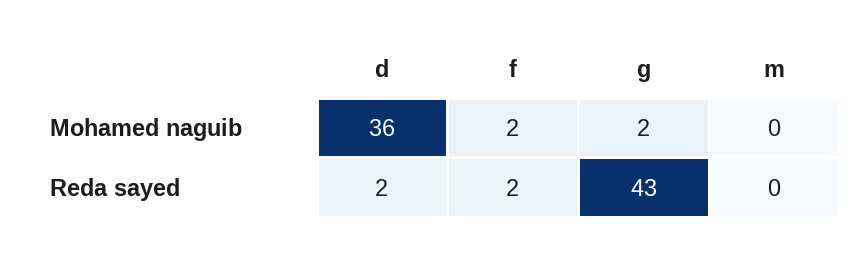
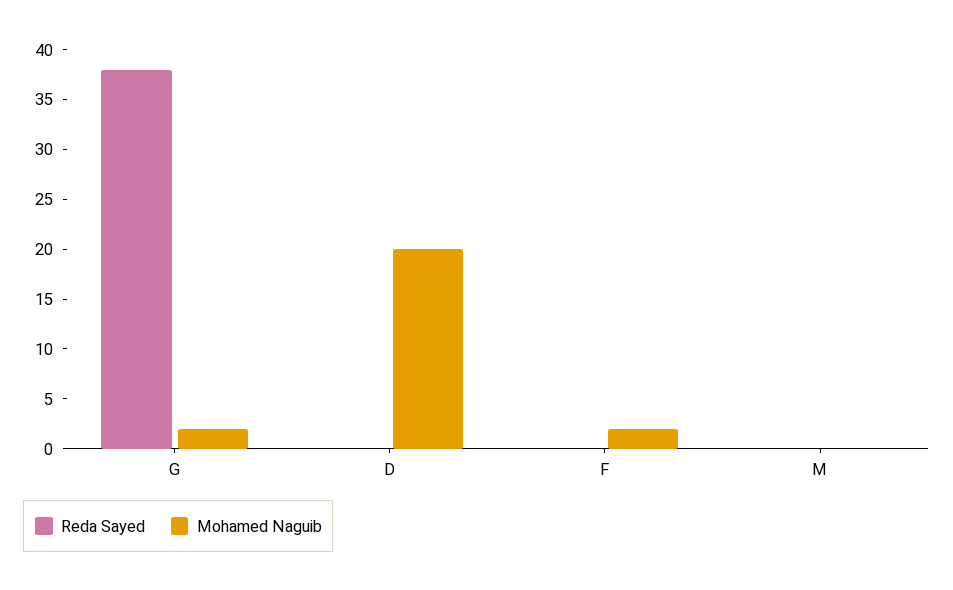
  {
    "Mohamed naguib": {
-     "d": 36,
+     "d": 20,
      "f": 2,
      "g": 2,
      "m": 0
    },
    "Reda sayed": {
-     "d": 2,
+     "d": 0,
-     "f": 2,
+     "f": 0,
-     "g": 43,
+     "g": 38,
      "m": 0
    }
  }

